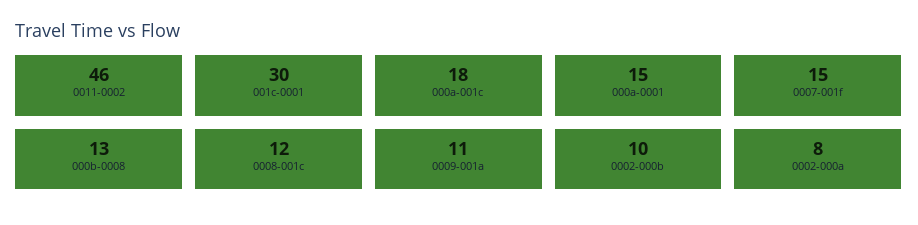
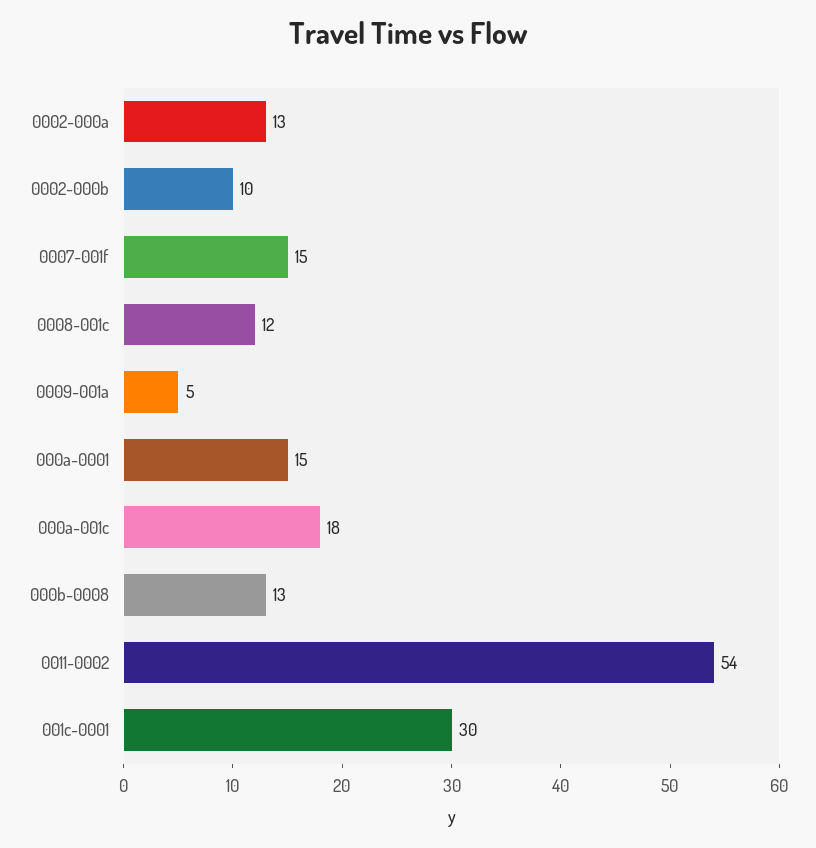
  {
-   "0011-0002": 46,
+   "0011-0002": 54,
    "001c-0001": 30,
    "000a-001c": 18,
    "000a-0001": 15,
    "0007-001f": 15,
    "000b-0008": 13,
    "0008-001c": 12,
-   "0009-001a": 11,
+   "0009-001a": 5,
    "0002-000b": 10,
-   "0002-000a": 8
+   "0002-000a": 13
  }

